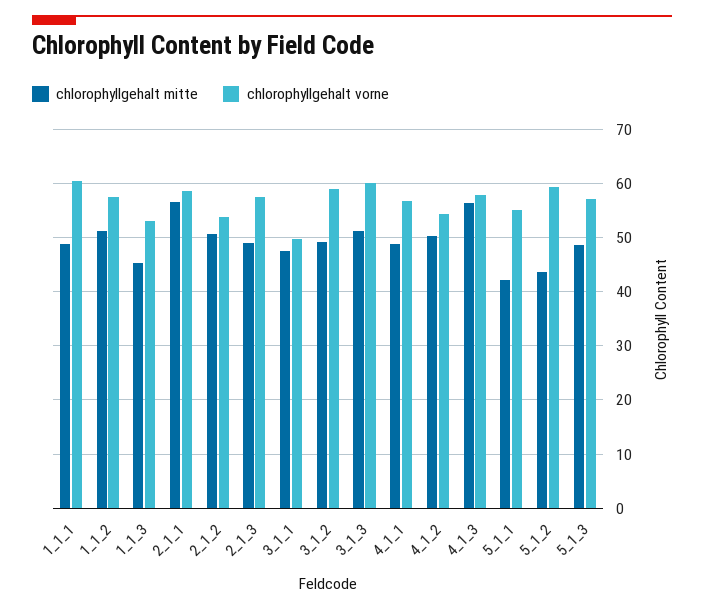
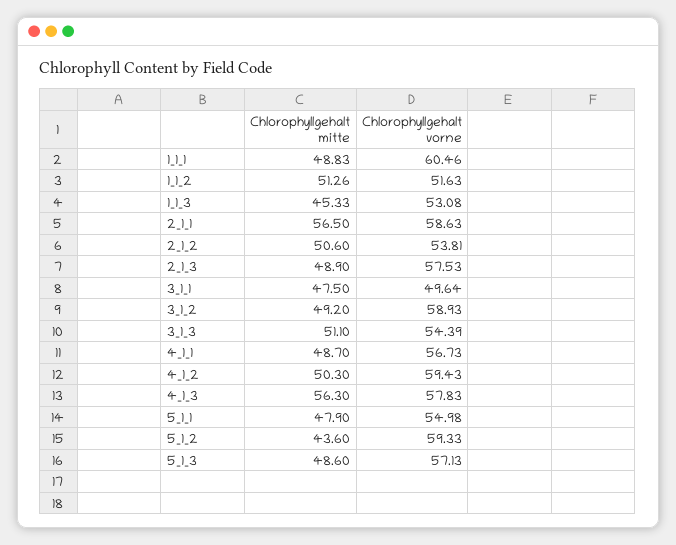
  {
    "chlorophyllgehalt mitte": {
      "1_1_1": 48.83,
      "1_1_2": 51.26,
      "1_1_3": 45.33,
      "2_1_1": 56.5,
      "2_1_2": 50.6,
      "2_1_3": 48.9,
      "3_1_1": 47.5,
      "3_1_2": 49.2,
      "3_1_3": 51.1,
      "4_1_1": 48.7,
      "4_1_2": 50.3,
      "4_1_3": 56.3,
-     "5_1_1": 42,
+     "5_1_1": 47.9,
      "5_1_2": 43.6,
      "5_1_3": 48.6
    },
    "chlorophyllgehalt vorne": {
      "1_1_1": 60.46,
-     "1_1_2": 58,
+     "1_1_2": 51.63,
      "1_1_3": 53.08,
      "2_1_1": 58.63,
      "2_1_2": 53.81,
      "2_1_3": 57.53,
      "3_1_1": 49.64,
      "3_1_2": 58.93,
-     "3_1_3": 60,
+     "3_1_3": 54.39,
      "4_1_1": 56.73,
-     "4_1_2": 54,
+     "4_1_2": 59.43,
      "4_1_3": 57.83,
      "5_1_1": 54.98,
      "5_1_2": 59.33,
      "5_1_3": 57.13
    }
  }

